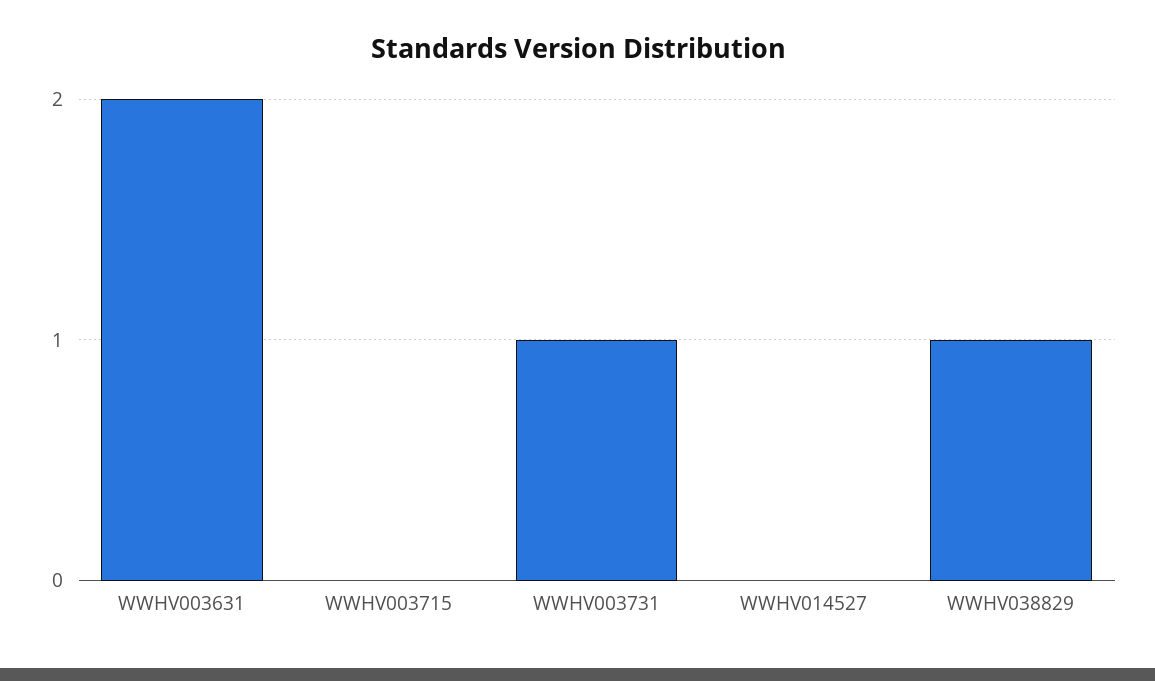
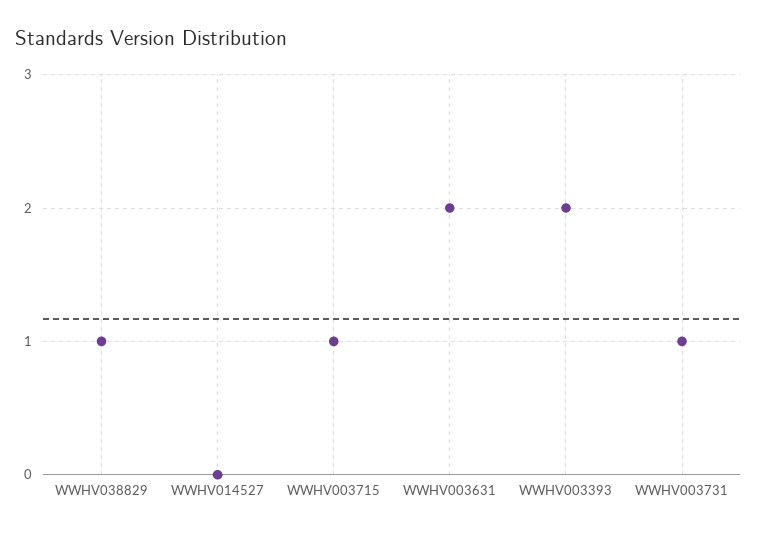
  {
    "WWHV003631": 2,
-   "WWHV003715": 0,
+   "WWHV003715": 1,
    "WWHV003731": 1,
    "WWHV014527": 0,
-   "WWHV038829": 1
+   "WWHV038829": 1,
+   "WWHV003393": 2
  }

